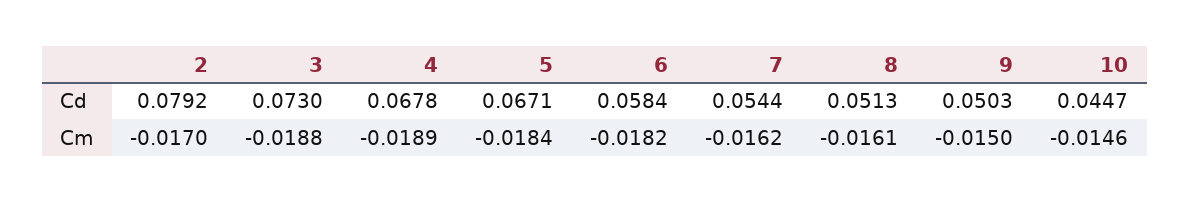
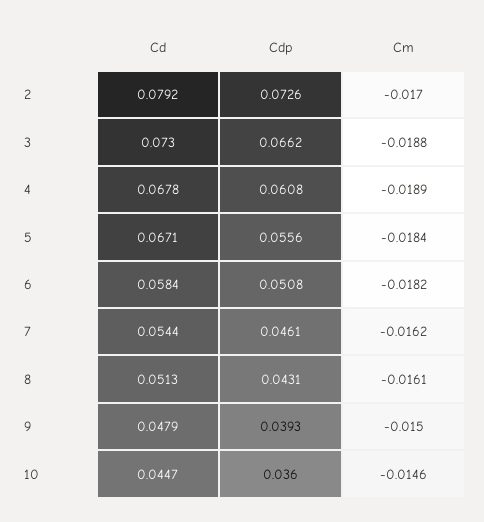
  {
    "2": {
      "Cd": 0.0792,
-     "Cm": -0.017
+     "Cm": -0.017,
+     "Cdp": 0.0726
    },
    "3": {
      "Cd": 0.073,
-     "Cm": -0.0188
+     "Cm": -0.0188,
+     "Cdp": 0.0662
    },
    "4": {
      "Cd": 0.0678,
-     "Cm": -0.0189
+     "Cm": -0.0189,
+     "Cdp": 0.0608
    },
    "5": {
      "Cd": 0.0671,
-     "Cm": -0.0184
+     "Cm": -0.0184,
+     "Cdp": 0.0556
    },
    "6": {
      "Cd": 0.0584,
-     "Cm": -0.0182
+     "Cm": -0.0182,
+     "Cdp": 0.0508
    },
    "7": {
      "Cd": 0.0544,
-     "Cm": -0.0162
+     "Cm": -0.0162,
+     "Cdp": 0.0461
    },
    "8": {
      "Cd": 0.0513,
-     "Cm": -0.0161
+     "Cm": -0.0161,
+     "Cdp": 0.0431
    },
    "9": {
-     "Cd": 0.0503,
+     "Cd": 0.0479,
-     "Cm": -0.015
+     "Cm": -0.015,
+     "Cdp": 0.0393
    },
    "10": {
      "Cd": 0.0447,
-     "Cm": -0.0146
+     "Cm": -0.0146,
+     "Cdp": 0.036
    }
  }

